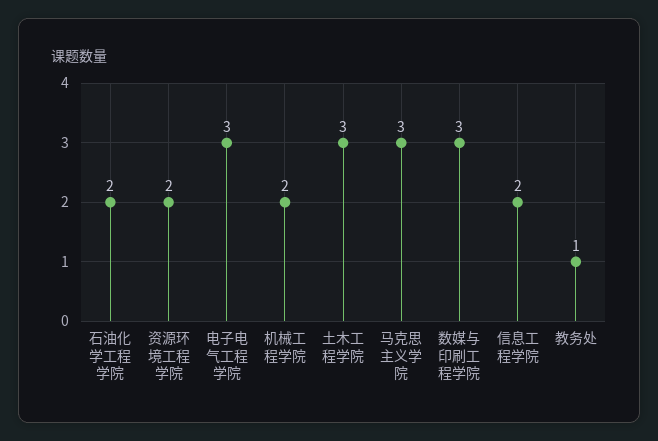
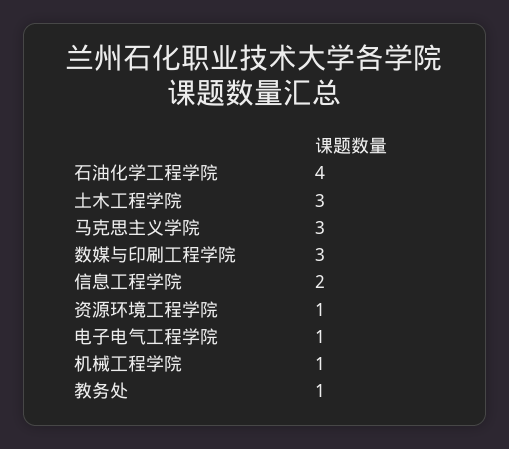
  {
-   "石油化学工程学院": 2,
+   "石油化学工程学院": 4,
-   "资源环境工程学院": 2,
+   "资源环境工程学院": 1,
-   "电子电气工程学院": 3,
+   "电子电气工程学院": 1,
-   "机械工程学院": 2,
+   "机械工程学院": 1,
    "土木工程学院": 3,
    "马克思主义学院": 3,
    "数媒与印刷工程学院": 3,
    "信息工程学院": 2,
    "教务处": 1
  }

